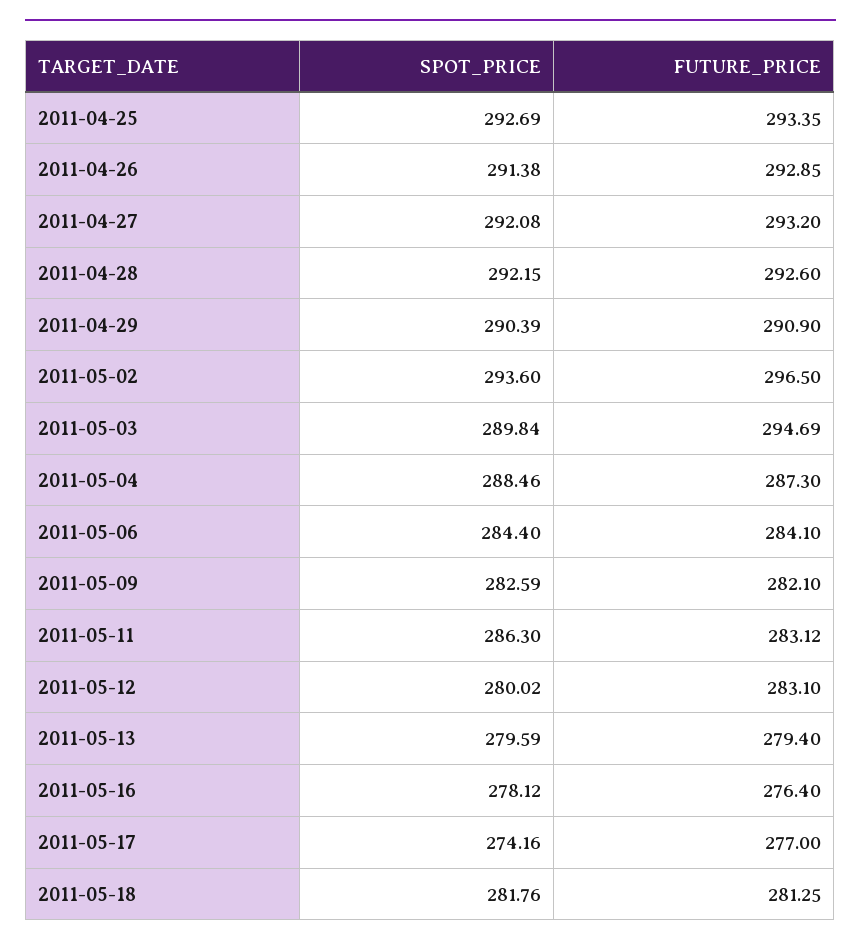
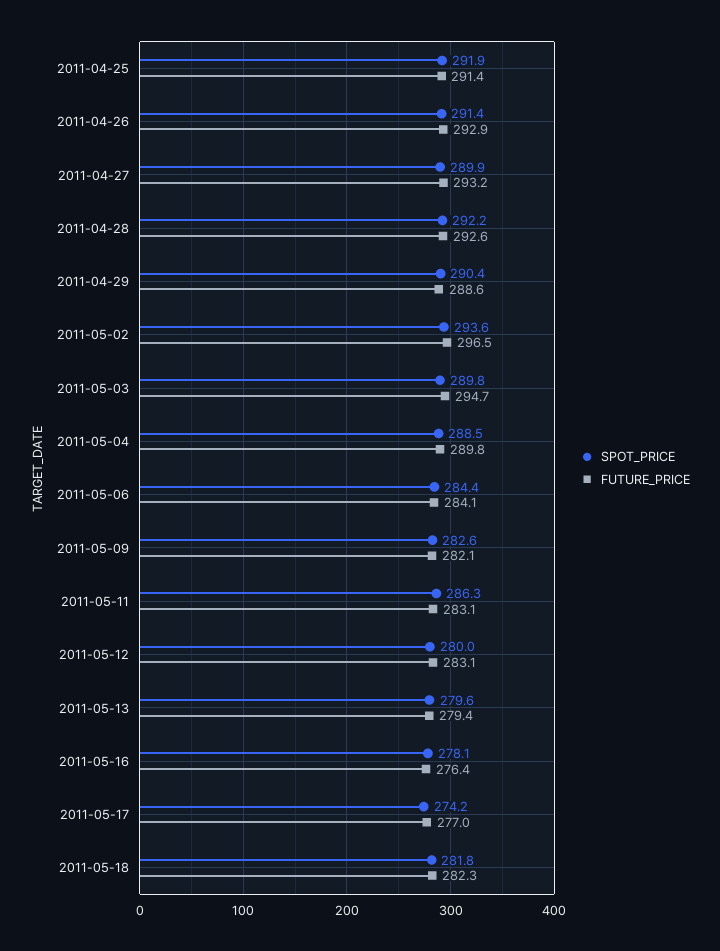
  {
    "SPOT_PRICE": {
-     "2011-04-25": 292.69,
+     "2011-04-25": 291.9,
      "2011-04-26": 291.38,
-     "2011-04-27": 292.08,
+     "2011-04-27": 289.9,
      "2011-04-28": 292.15,
      "2011-04-29": 290.39,
      "2011-05-02": 293.6,
      "2011-05-03": 289.84,
      "2011-05-04": 288.46,
      "2011-05-06": 284.4,
      "2011-05-09": 282.59,
      "2011-05-11": 286.3,
      "2011-05-12": 280.02,
      "2011-05-13": 279.59,
      "2011-05-16": 278.12,
      "2011-05-17": 274.16,
      "2011-05-18": 281.76
    },
    "FUTURE_PRICE": {
-     "2011-04-25": 293.35,
+     "2011-04-25": 291.4,
      "2011-04-26": 292.85,
      "2011-04-27": 293.2,
      "2011-04-28": 292.6,
-     "2011-04-29": 290.9,
+     "2011-04-29": 288.6,
      "2011-05-02": 296.5,
      "2011-05-03": 294.69,
-     "2011-05-04": 287.3,
+     "2011-05-04": 289.8,
      "2011-05-06": 284.1,
      "2011-05-09": 282.1,
      "2011-05-11": 283.12,
      "2011-05-12": 283.1,
      "2011-05-13": 279.4,
      "2011-05-16": 276.4,
      "2011-05-17": 277,
-     "2011-05-18": 281.25
+     "2011-05-18": 282.3
    }
  }

